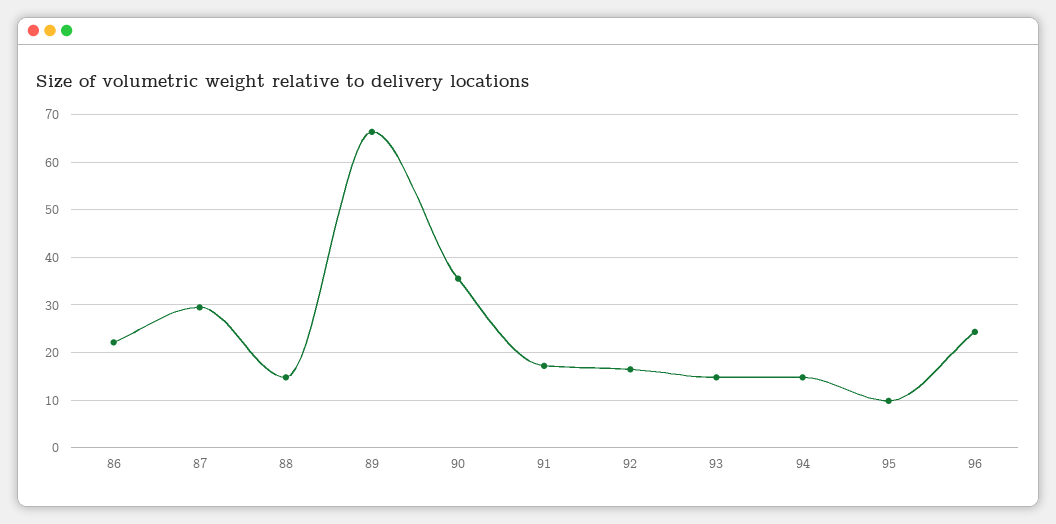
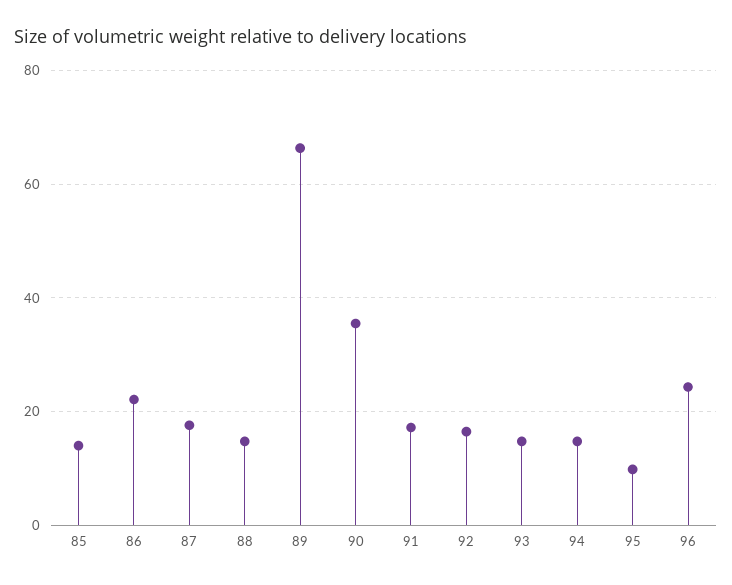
  {
    "86": 22,
-   "87": 30,
+   "87": 18,
    "88": 14,
    "89": 66,
    "90": 36,
    "91": 18,
    "92": 16,
    "93": 14,
    "94": 14,
    "95": 10,
-   "96": 24
+   "96": 24,
+   "85": 14
  }

